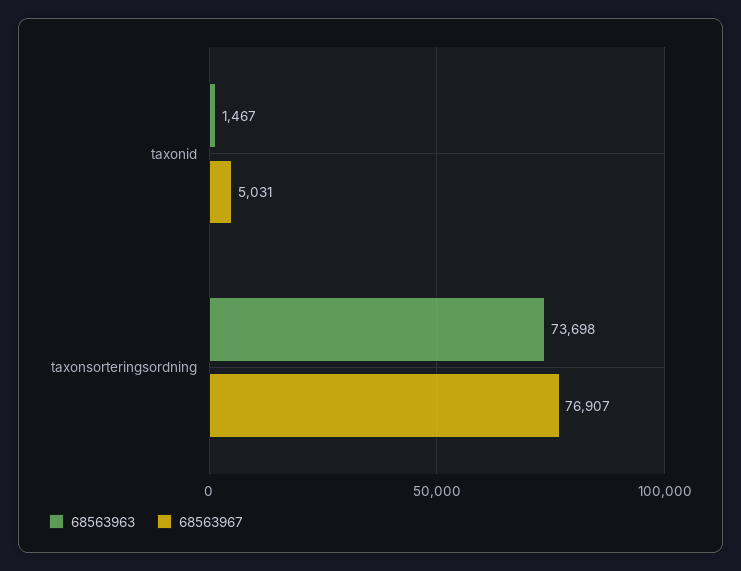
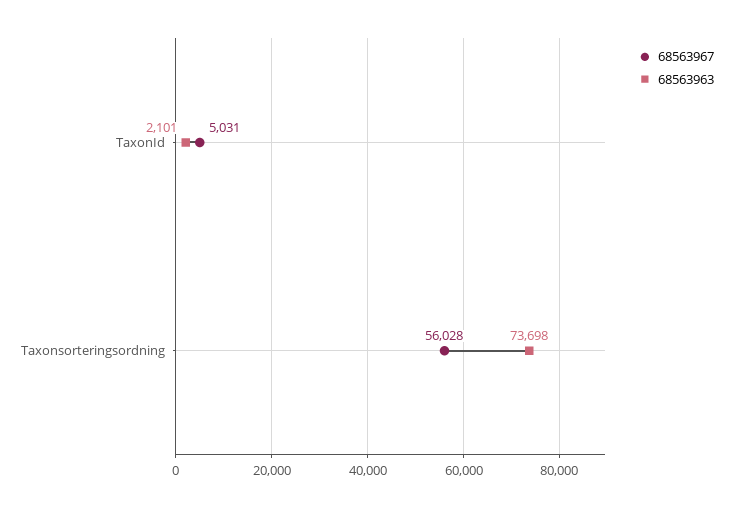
  {
    "68563963": {
-     "taxonid": 1467,
+     "taxonid": 2101,
      "taxonsorteringsordning": 73698
    },
    "68563967": {
      "taxonid": 5031,
-     "taxonsorteringsordning": 76907
+     "taxonsorteringsordning": 56028
    }
  }

